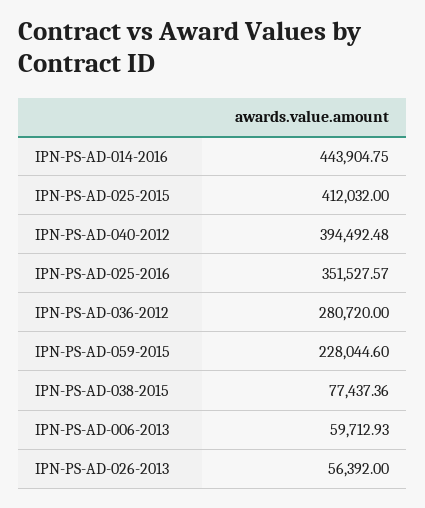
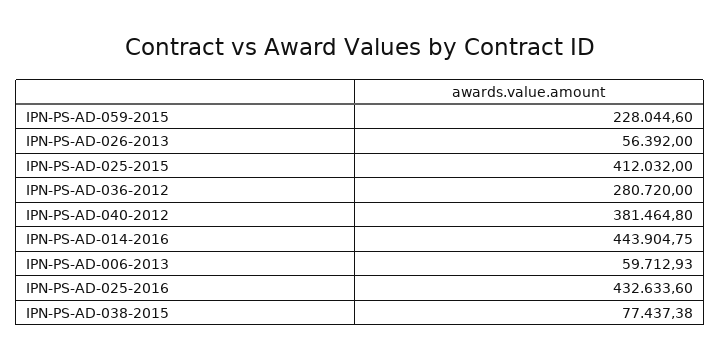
  {
    "IPN-PS-AD-014-2016": 443904.75,
    "IPN-PS-AD-025-2015": 412032,
-   "IPN-PS-AD-040-2012": 394492.48,
+   "IPN-PS-AD-040-2012": 381464.8,
-   "IPN-PS-AD-025-2016": 351527.57,
+   "IPN-PS-AD-025-2016": 432633.6,
    "IPN-PS-AD-036-2012": 280720,
    "IPN-PS-AD-059-2015": 228044.6,
-   "IPN-PS-AD-038-2015": 77437.36,
+   "IPN-PS-AD-038-2015": 77437.38,
    "IPN-PS-AD-006-2013": 59712.93,
    "IPN-PS-AD-026-2013": 56392
  }

